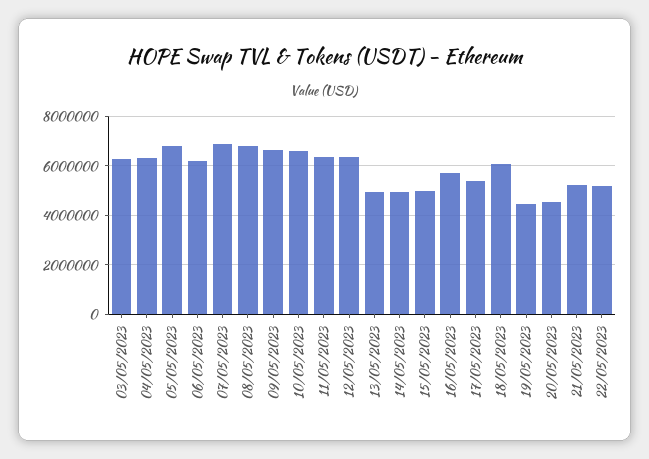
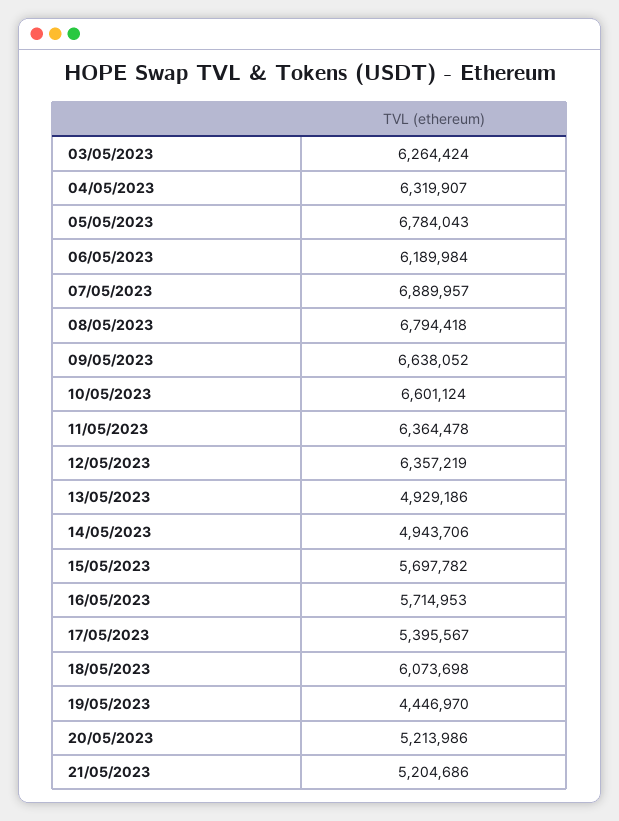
  {
    "03/05/2023": 6264424,
    "04/05/2023": 6319907,
    "05/05/2023": 6784043,
    "06/05/2023": 6189984,
    "07/05/2023": 6889957,
    "08/05/2023": 6794418,
    "09/05/2023": 6638052,
    "10/05/2023": 6601124,
    "11/05/2023": 6364478,
    "12/05/2023": 6357219,
    "13/05/2023": 4929186,
    "14/05/2023": 4943706,
-   "15/05/2023": 5000000,
+   "15/05/2023": 5697782,
    "16/05/2023": 5714953,
    "17/05/2023": 5395567,
    "18/05/2023": 6073698,
    "19/05/2023": 4446970,
-   "20/05/2023": 4500000,
+   "20/05/2023": 5213986,
-   "21/05/2023": 5204686,
+   "21/05/2023": 5204686
-   "22/05/2023": 5250000
  }

